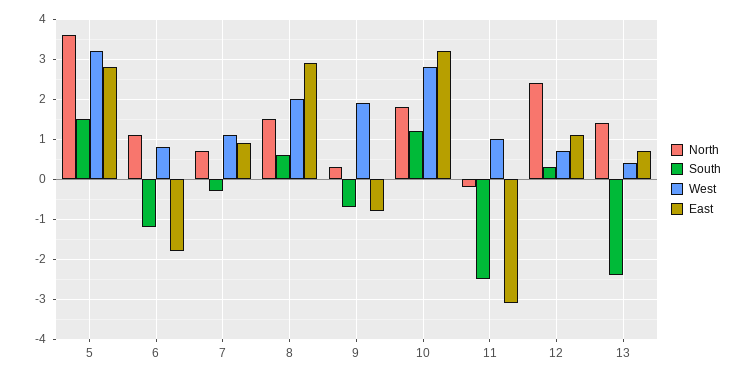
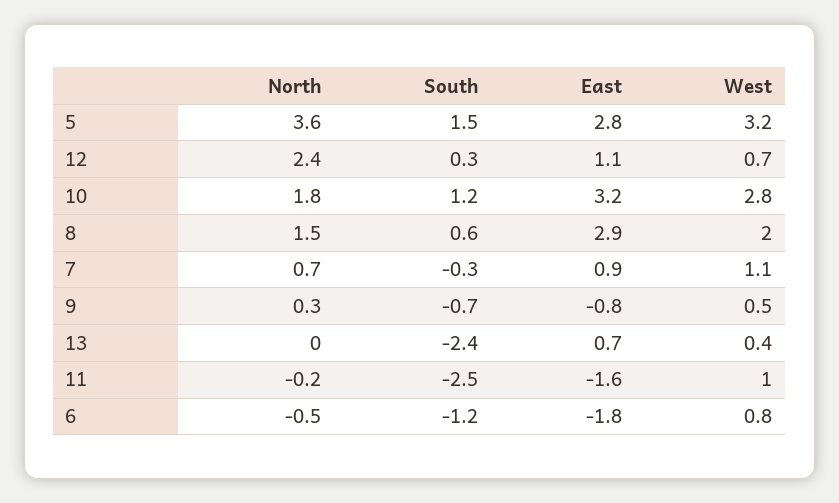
  {
    "North": {
      "5": 3.6,
-     "6": 1,
+     "6": -0.5,
      "7": 0.7,
      "8": 1.5,
      "9": 0.3,
      "10": 1.8,
      "11": -0.2,
      "12": 2.4,
-     "13": 1.5
+     "13": 0
    },
    "South": {
      "5": 1.5,
      "6": -1.2,
      "7": -0.3,
      "8": 0.6,
      "9": -0.7,
      "10": 1.2,
      "11": -2.5,
      "12": 0.3,
      "13": -2.4
    },
    "West": {
      "5": 3.2,
      "6": 0.8,
      "7": 1.1,
      "8": 2,
-     "9": 2,
+     "9": 0.5,
      "10": 2.8,
      "11": 1,
      "12": 0.7,
      "13": 0.4
    },
    "East": {
      "5": 2.8,
      "6": -1.8,
      "7": 0.9,
      "8": 2.9,
      "9": -0.8,
      "10": 3.2,
-     "11": -3,
+     "11": -1.6,
      "12": 1.1,
      "13": 0.7
    }
  }

